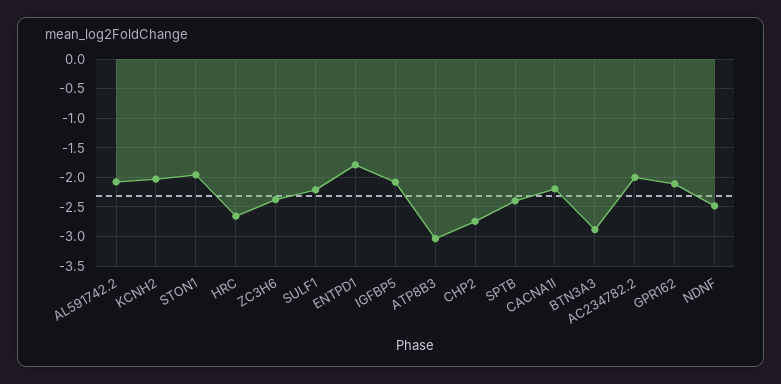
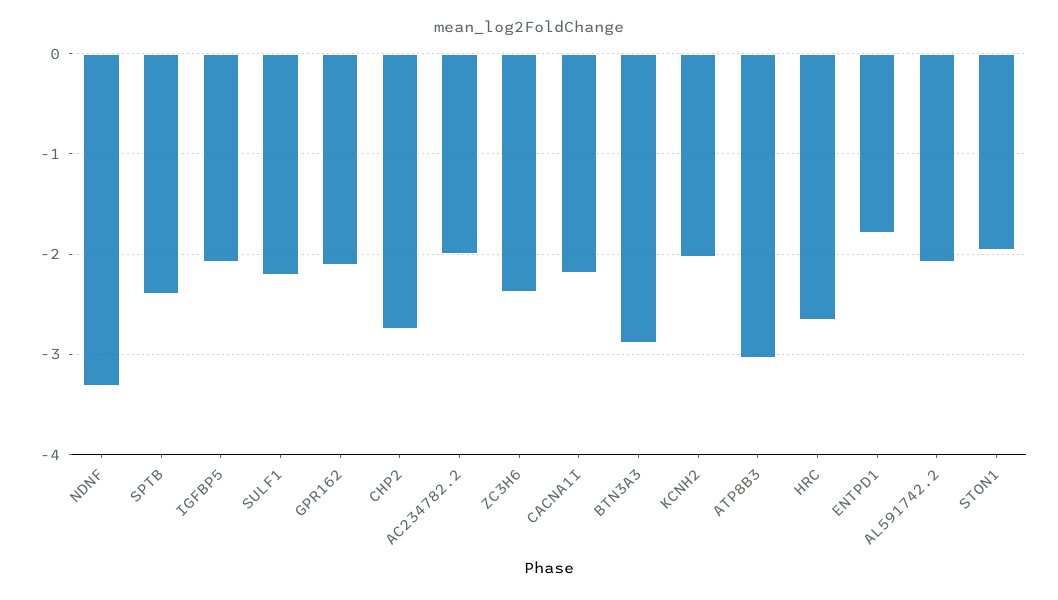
  {
    "AL591742.2": -2.1,
    "KCNH2": -2,
    "STON1": -2,
    "HRC": -2.7,
    "ZC3H6": -2.4,
    "SULF1": -2.2,
    "ENTPD1": -1.8,
    "IGFBP5": -2.1,
    "ATP8B3": -3,
    "CHP2": -2.7,
    "SPTB": -2.4,
    "CACNA1I": -2.2,
    "BTN3A3": -2.9,
    "AC234782.2": -2,
    "GPR162": -2.1,
-   "NDNF": -2.5
+   "NDNF": -3.3
  }

